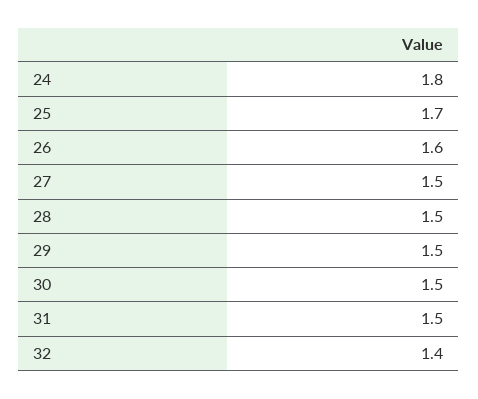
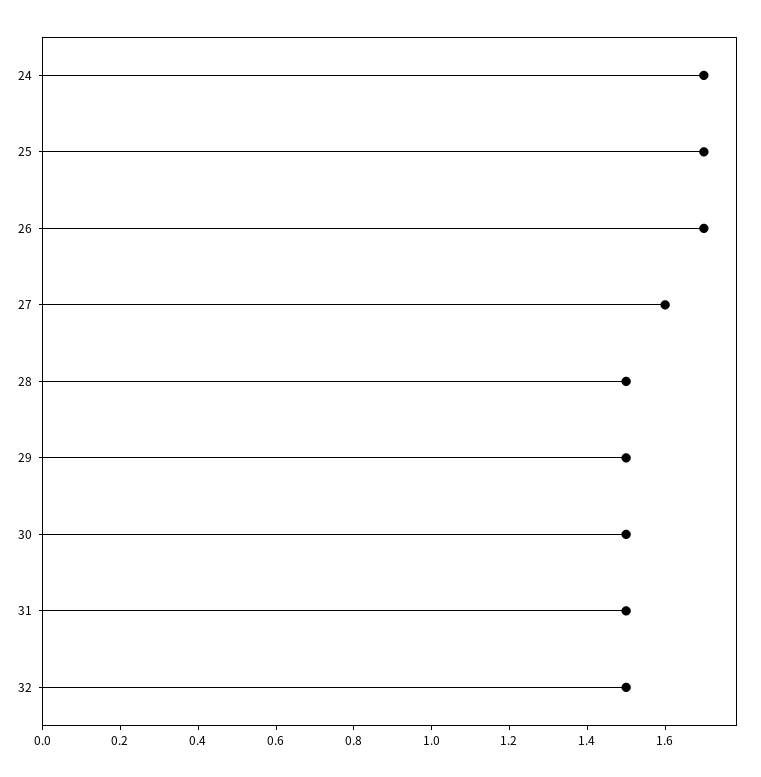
  {
-   "24": 1.8,
+   "24": 1.7,
    "25": 1.7,
-   "26": 1.6,
+   "26": 1.7,
-   "27": 1.5,
+   "27": 1.6,
    "28": 1.5,
    "29": 1.5,
    "30": 1.5,
    "31": 1.5,
-   "32": 1.4
+   "32": 1.5
  }

